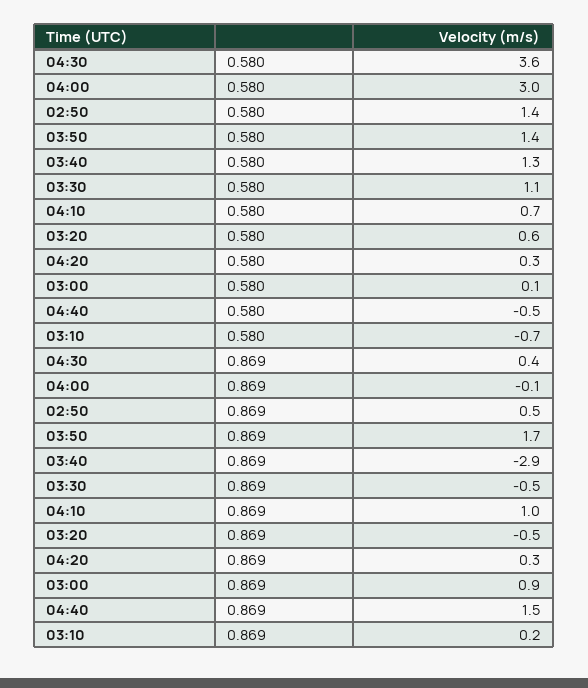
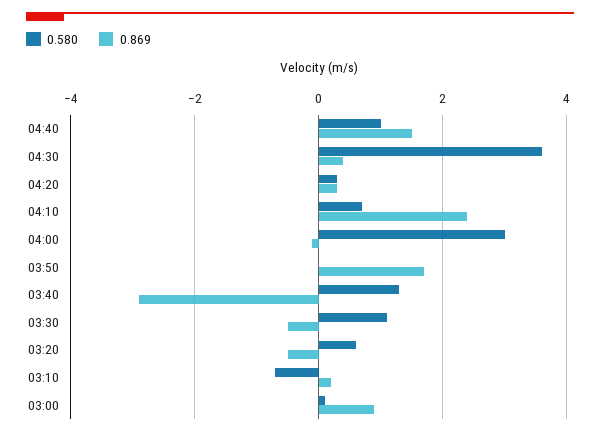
  {
    "0.580": {
      "04:30": 3.6,
      "04:00": 3,
-     "02:50": 1.4,
-     "03:50": 1.4,
+     "03:50": 0,
      "03:40": 1.3,
      "03:30": 1.1,
      "04:10": 0.7,
      "03:20": 0.6,
      "04:20": 0.3,
      "03:00": 0.1,
-     "04:40": -0.5,
+     "04:40": 1,
      "03:10": -0.7
    },
    "0.869": {
      "04:30": 0.4,
      "04:00": -0.1,
-     "02:50": 0.5,
      "03:50": 1.7,
      "03:40": -2.9,
      "03:30": -0.5,
-     "04:10": 1,
+     "04:10": 2.5,
      "03:20": -0.5,
      "04:20": 0.3,
      "03:00": 0.9,
      "04:40": 1.5,
      "03:10": 0.2
    }
  }

